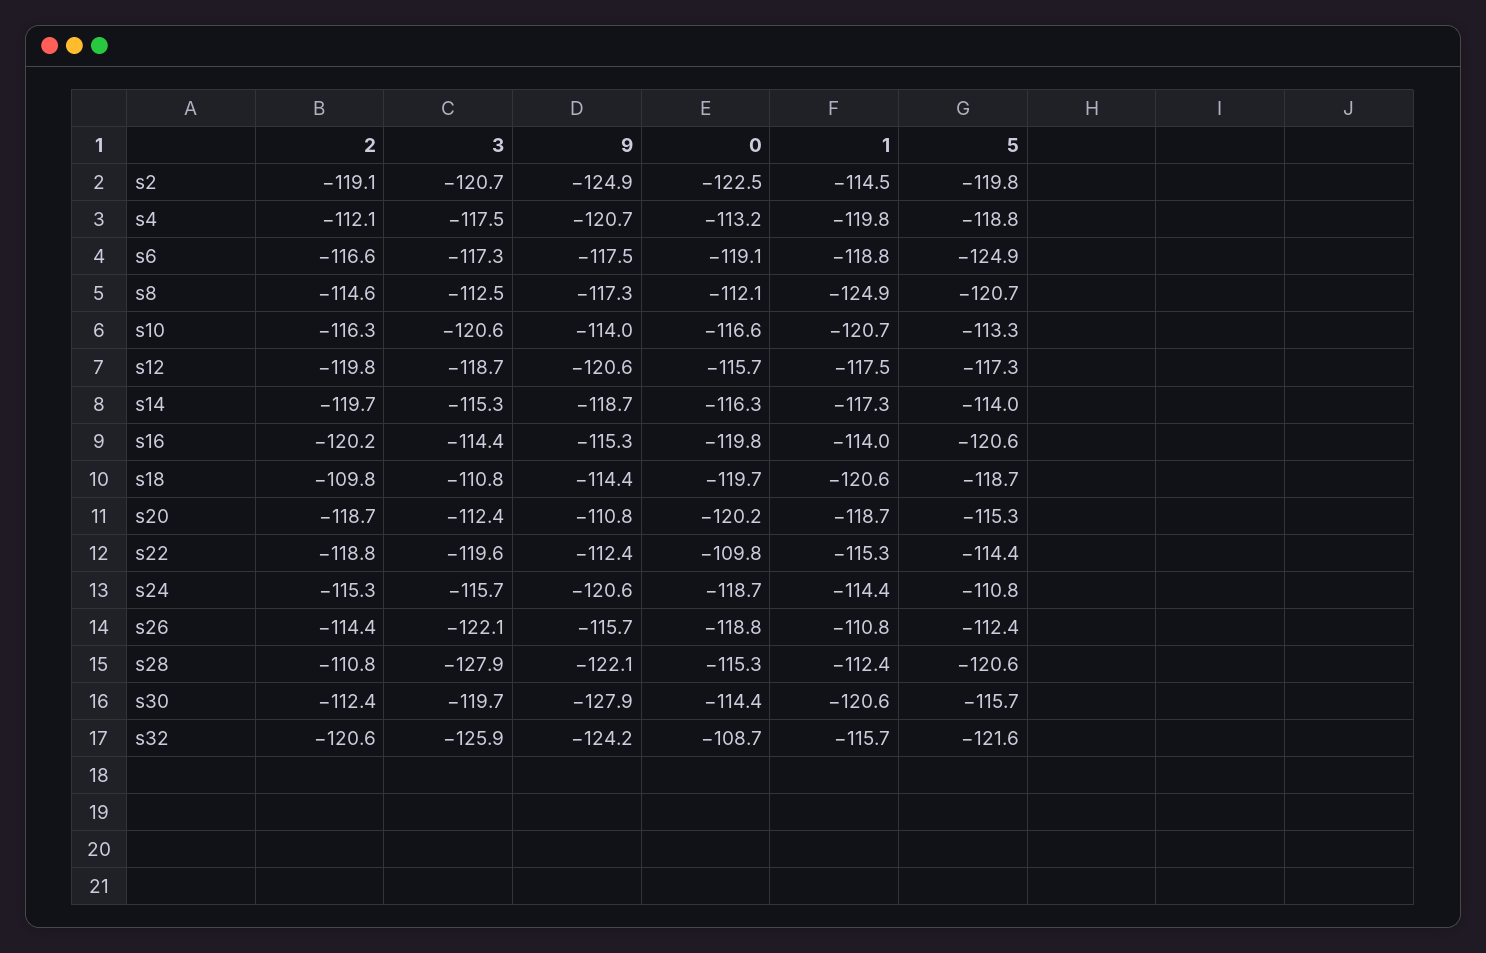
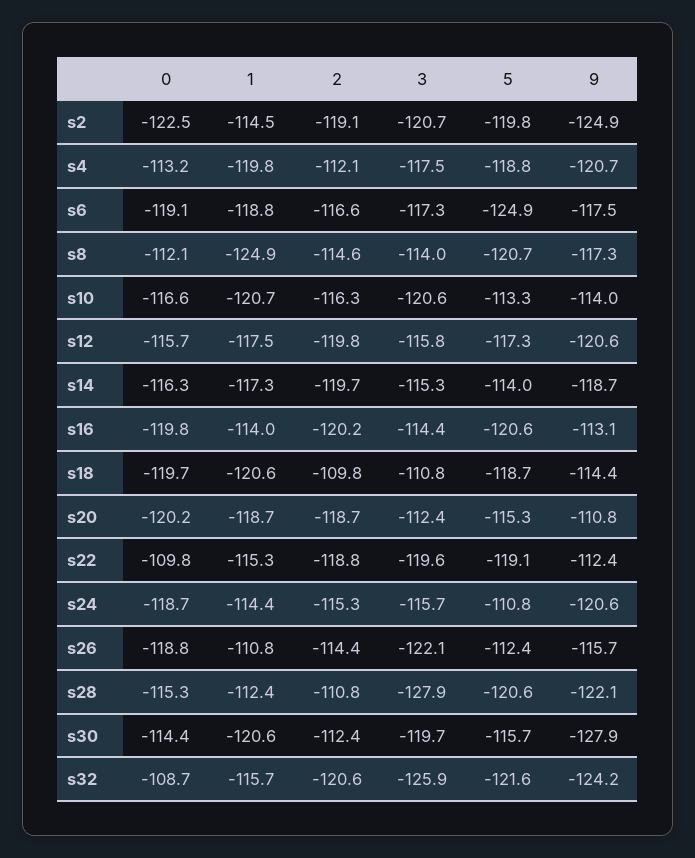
  {
    "2": {
      "s2": -119.1,
      "s4": -112.1,
      "s6": -116.6,
      "s8": -114.6,
      "s10": -116.3,
      "s12": -119.8,
      "s14": -119.7,
      "s16": -120.2,
      "s18": -109.8,
      "s20": -118.7,
      "s22": -118.8,
      "s24": -115.3,
      "s26": -114.4,
      "s28": -110.8,
      "s30": -112.4,
      "s32": -120.6
    },
    "3": {
      "s2": -120.7,
      "s4": -117.5,
      "s6": -117.3,
-     "s8": -112.5,
+     "s8": -114,
      "s10": -120.6,
-     "s12": -118.7,
+     "s12": -115.8,
      "s14": -115.3,
      "s16": -114.4,
      "s18": -110.8,
      "s20": -112.4,
      "s22": -119.6,
      "s24": -115.7,
      "s26": -122.1,
      "s28": -127.9,
      "s30": -119.7,
      "s32": -125.9
    },
    "9": {
      "s2": -124.9,
      "s4": -120.7,
      "s6": -117.5,
      "s8": -117.3,
      "s10": -114,
      "s12": -120.6,
      "s14": -118.7,
-     "s16": -115.3,
+     "s16": -113.1,
      "s18": -114.4,
      "s20": -110.8,
      "s22": -112.4,
      "s24": -120.6,
      "s26": -115.7,
      "s28": -122.1,
      "s30": -127.9,
      "s32": -124.2
    },
    "0": {
      "s2": -122.5,
      "s4": -113.2,
      "s6": -119.1,
      "s8": -112.1,
      "s10": -116.6,
      "s12": -115.7,
      "s14": -116.3,
      "s16": -119.8,
      "s18": -119.7,
      "s20": -120.2,
      "s22": -109.8,
      "s24": -118.7,
      "s26": -118.8,
      "s28": -115.3,
      "s30": -114.4,
      "s32": -108.7
    },
    "1": {
      "s2": -114.5,
      "s4": -119.8,
      "s6": -118.8,
      "s8": -124.9,
      "s10": -120.7,
      "s12": -117.5,
      "s14": -117.3,
      "s16": -114,
      "s18": -120.6,
      "s20": -118.7,
      "s22": -115.3,
      "s24": -114.4,
      "s26": -110.8,
      "s28": -112.4,
      "s30": -120.6,
      "s32": -115.7
    },
    "5": {
      "s2": -119.8,
      "s4": -118.8,
      "s6": -124.9,
      "s8": -120.7,
      "s10": -113.3,
      "s12": -117.3,
      "s14": -114,
      "s16": -120.6,
      "s18": -118.7,
      "s20": -115.3,
-     "s22": -114.4,
+     "s22": -119.1,
      "s24": -110.8,
      "s26": -112.4,
      "s28": -120.6,
      "s30": -115.7,
      "s32": -121.6
    }
  }

